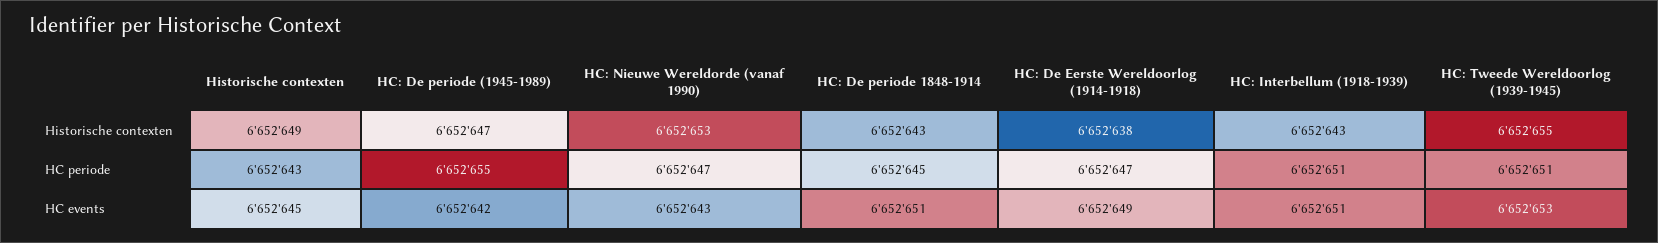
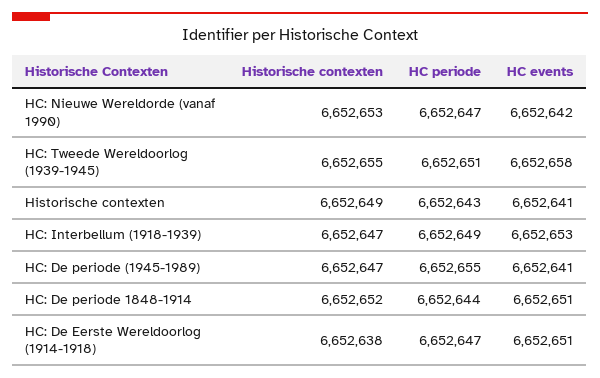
  {
    "Historische contexten": {
      "Historische contexten": 6652649,
      "HC periode": 6652643,
-     "HC events": 6652645
+     "HC events": 6652641
    },
    "HC: De periode (1945-1989)": {
      "Historische contexten": 6652647,
      "HC periode": 6652655,
-     "HC events": 6652642
+     "HC events": 6652641
    },
    "HC: Nieuwe Wereldorde (vanaf 1990)": {
      "Historische contexten": 6652653,
      "HC periode": 6652647,
-     "HC events": 6652643
+     "HC events": 6652642
    },
    "HC: De periode 1848-1914": {
-     "Historische contexten": 6652643,
+     "Historische contexten": 6652652,
-     "HC periode": 6652645,
+     "HC periode": 6652644,
      "HC events": 6652651
    },
    "HC: De Eerste Wereldoorlog (1914-1918)": {
      "Historische contexten": 6652638,
      "HC periode": 6652647,
-     "HC events": 6652649
+     "HC events": 6652651
    },
    "HC: Interbellum (1918-1939)": {
-     "Historische contexten": 6652643,
+     "Historische contexten": 6652647,
-     "HC periode": 6652651,
+     "HC periode": 6652649,
-     "HC events": 6652651
+     "HC events": 6652653
    },
    "HC: Tweede Wereldoorlog (1939-1945)": {
      "Historische contexten": 6652655,
      "HC periode": 6652651,
-     "HC events": 6652653
+     "HC events": 6652658
    }
  }

